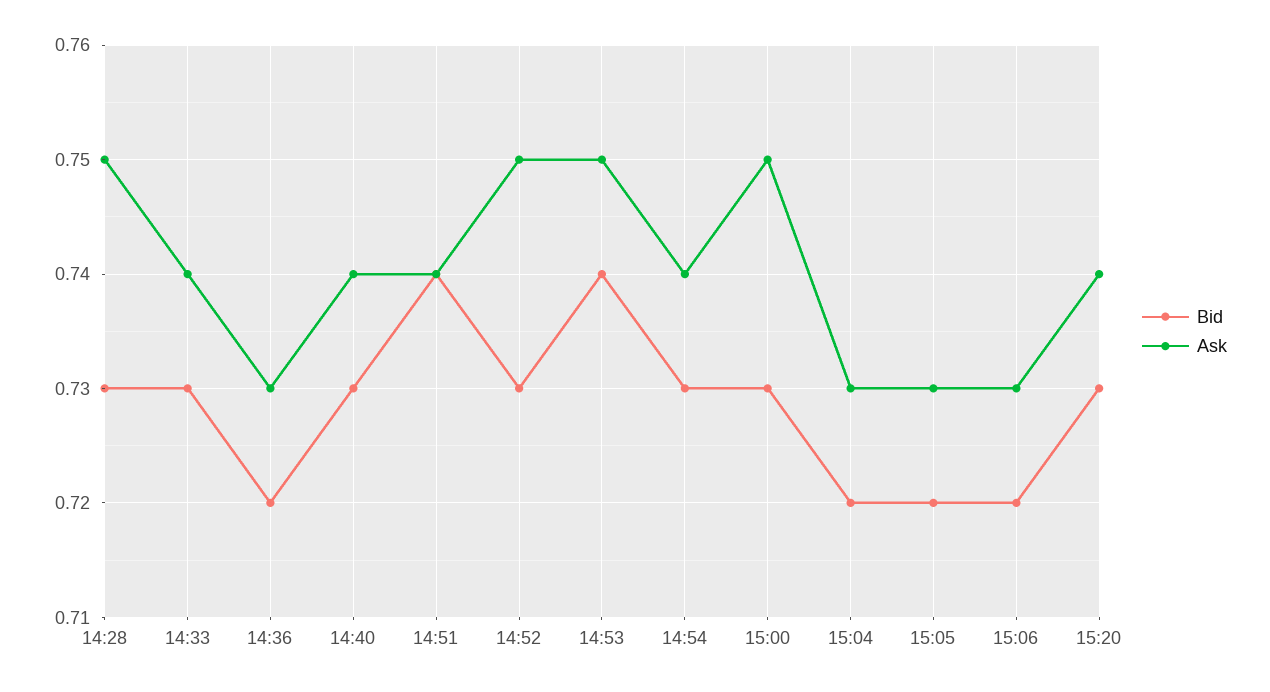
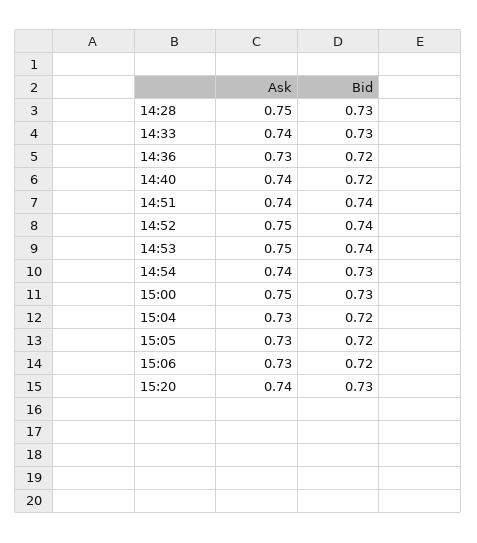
  {
    "Bid": {
      "14:28": 0.73,
      "14:33": 0.73,
      "14:36": 0.72,
-     "14:40": 0.73,
+     "14:40": 0.72,
      "14:51": 0.74,
-     "14:52": 0.73,
+     "14:52": 0.74,
      "14:53": 0.74,
      "14:54": 0.73,
      "15:00": 0.73,
      "15:04": 0.72,
      "15:05": 0.72,
      "15:06": 0.72,
      "15:20": 0.73
    },
    "Ask": {
      "14:28": 0.75,
      "14:33": 0.74,
      "14:36": 0.73,
      "14:40": 0.74,
      "14:51": 0.74,
      "14:52": 0.75,
      "14:53": 0.75,
      "14:54": 0.74,
      "15:00": 0.75,
      "15:04": 0.73,
      "15:05": 0.73,
      "15:06": 0.73,
      "15:20": 0.74
    }
  }

